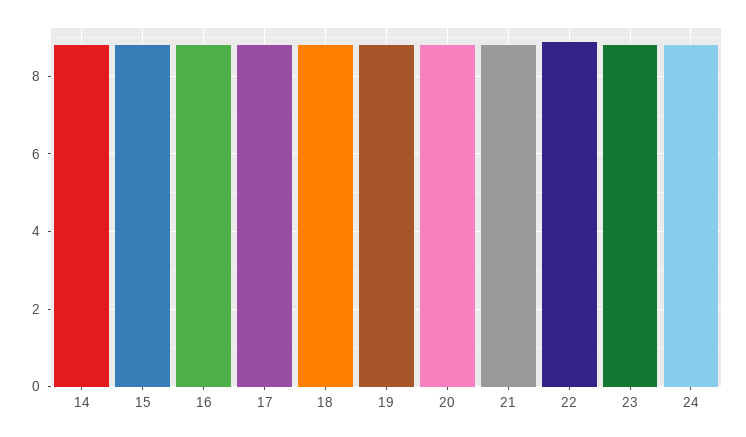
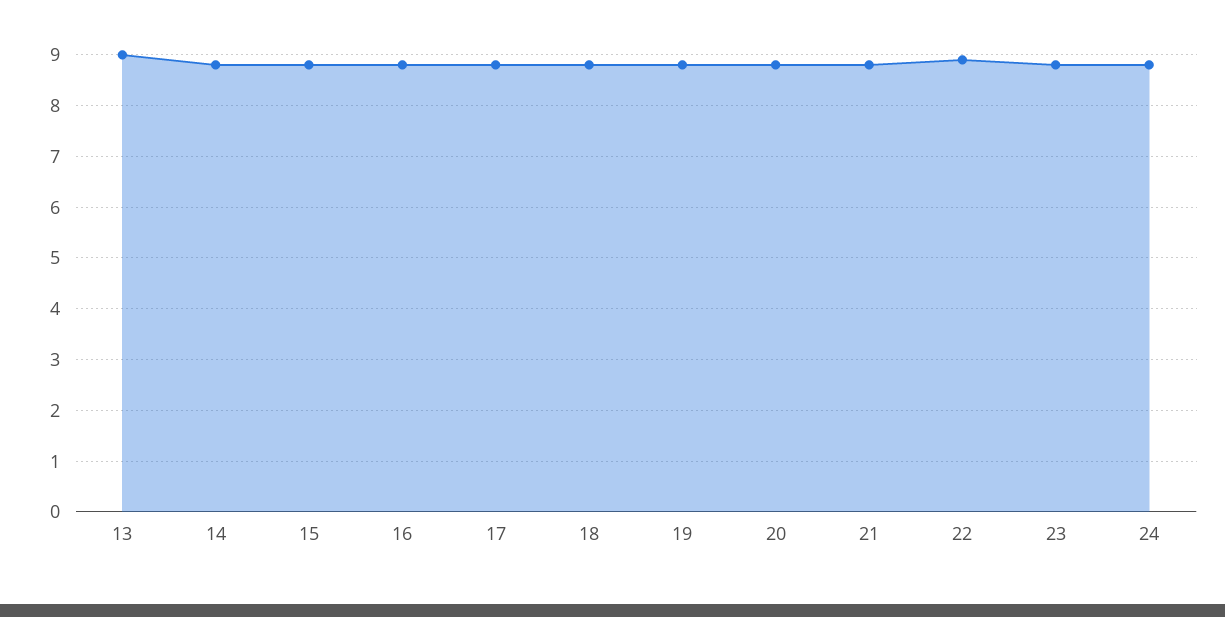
  {
    "14": 9,
    "15": 9,
    "16": 9,
    "17": 9,
    "18": 9,
    "19": 9,
    "20": 9,
    "21": 9,
    "22": 9,
    "23": 9,
-   "24": 9
+   "24": 9,
+   "13": 9
  }

